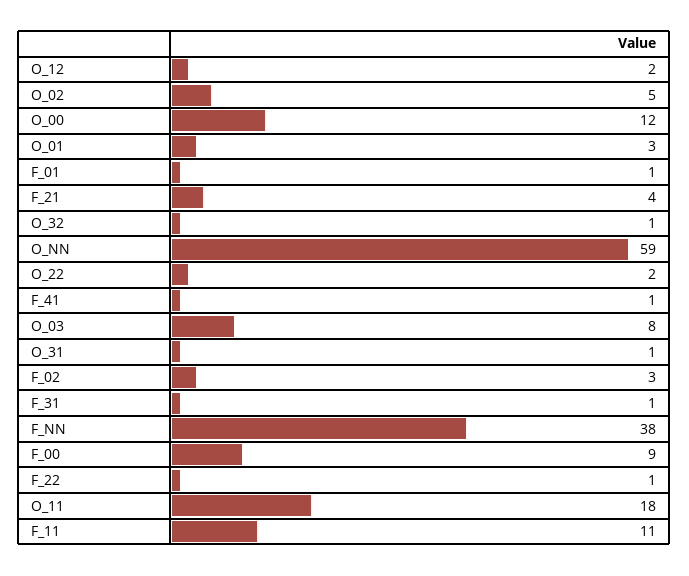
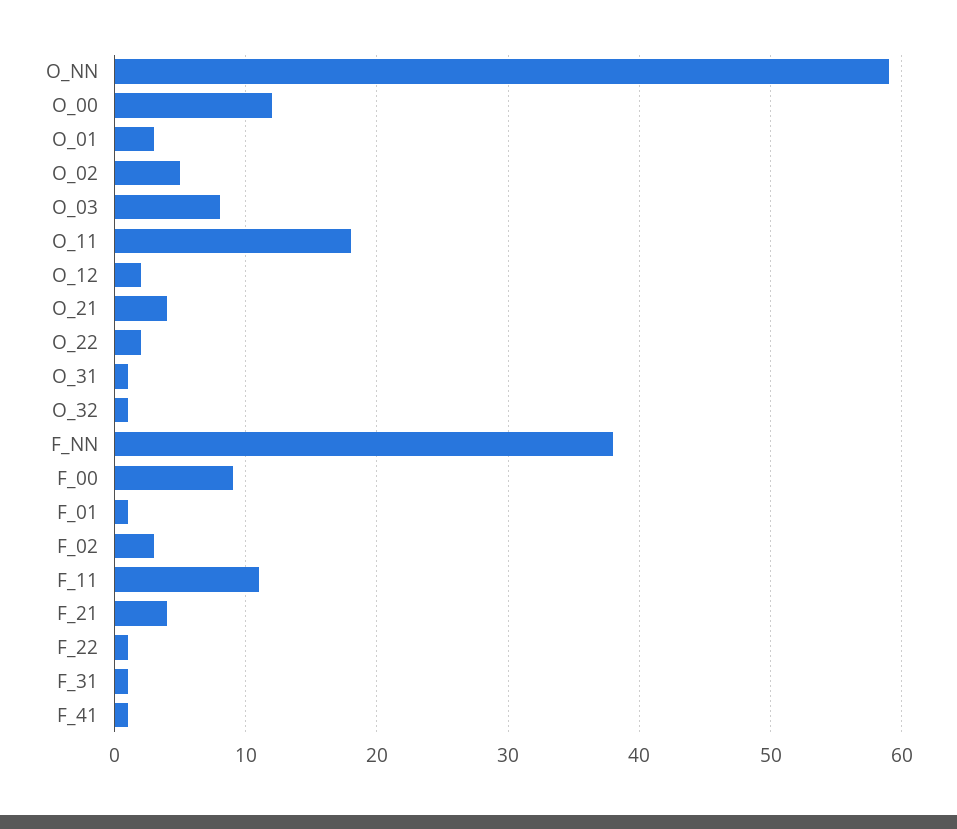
  {
    "O_12": 2,
    "O_02": 5,
    "O_00": 12,
    "O_01": 3,
    "F_01": 1,
    "F_21": 4,
    "O_32": 1,
    "O_NN": 59,
    "O_22": 2,
    "F_41": 1,
    "O_03": 8,
    "O_31": 1,
    "F_02": 3,
    "F_31": 1,
    "F_NN": 38,
    "F_00": 9,
    "F_22": 1,
    "O_11": 18,
-   "F_11": 11
+   "F_11": 11,
+   "O_21": 4
  }

